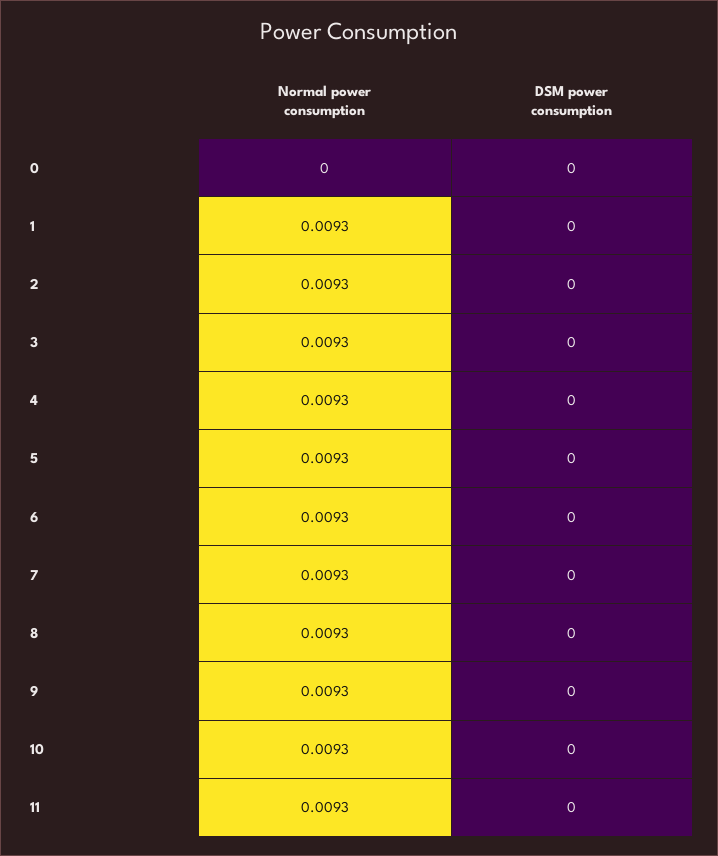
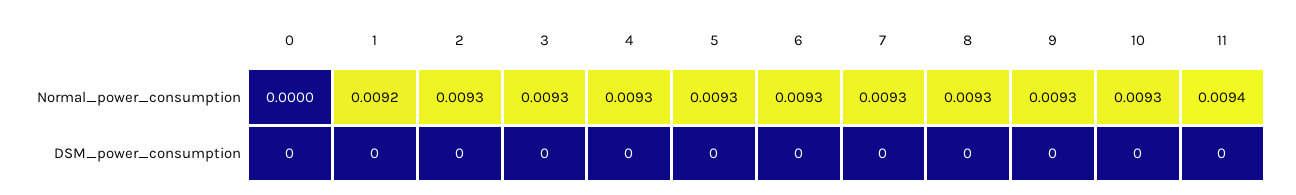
  {
    "Normal power consumption": {
      "0": 0,
-     "1": 0.0093,
+     "1": 0.0092,
      "2": 0.0093,
      "3": 0.0093,
      "4": 0.0093,
      "5": 0.0093,
      "6": 0.0093,
      "7": 0.0093,
      "8": 0.0093,
      "9": 0.0093,
      "10": 0.0093,
-     "11": 0.0093
+     "11": 0.0094
    },
    "DSM power consumption": {
      "0": 0,
      "1": 0,
      "2": 0,
      "3": 0,
      "4": 0,
      "5": 0,
      "6": 0,
      "7": 0,
      "8": 0,
      "9": 0,
      "10": 0,
      "11": 0
    }
  }

